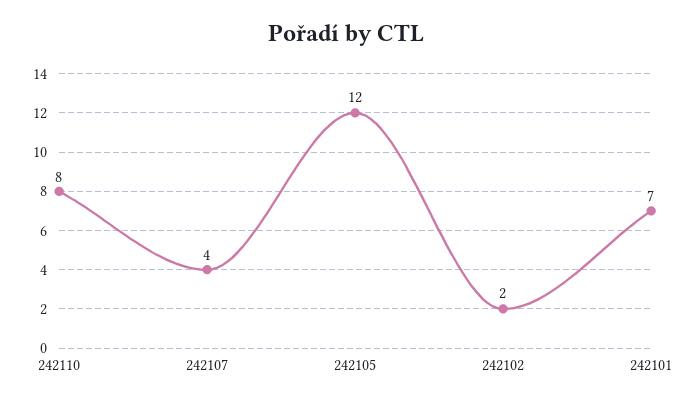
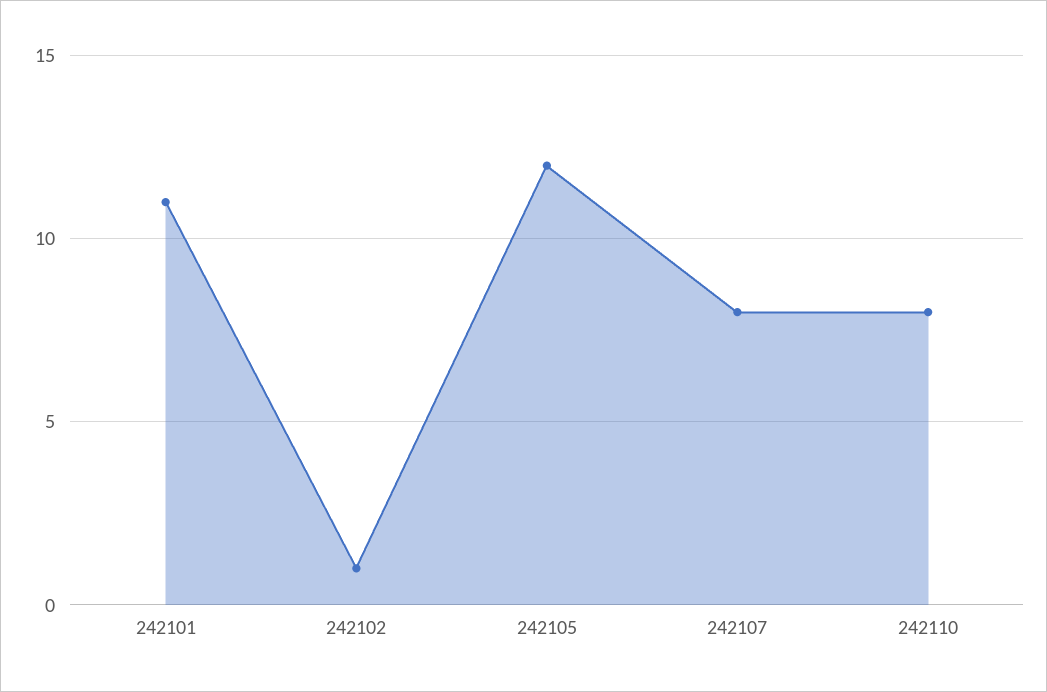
  {
    "242110": 8,
-   "242107": 4,
+   "242107": 8,
    "242105": 12,
-   "242102": 2,
+   "242102": 1,
-   "242101": 7
+   "242101": 11
  }

